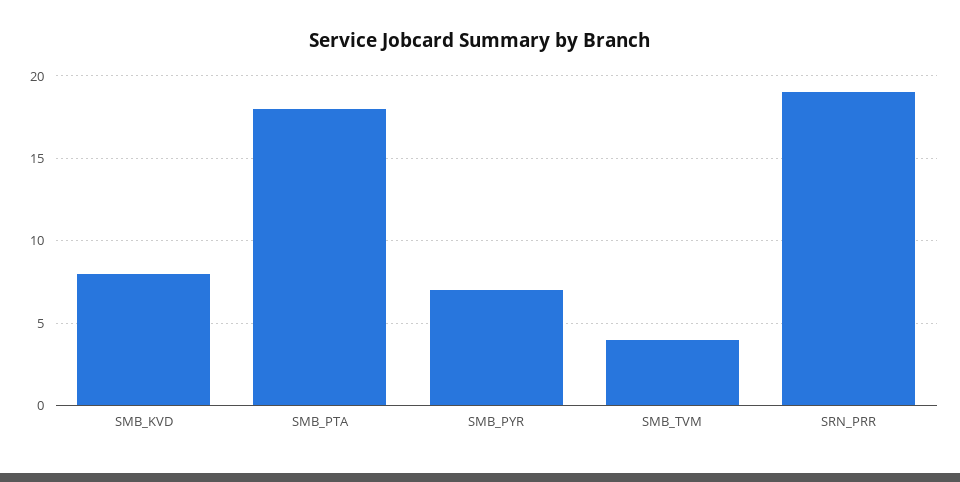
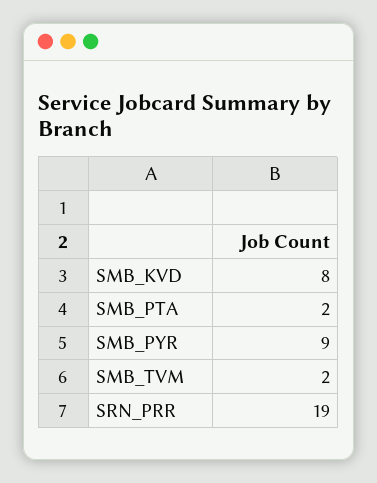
  {
    "SMB_KVD": 8,
-   "SMB_PTA": 18,
+   "SMB_PTA": 2,
-   "SMB_PYR": 7,
+   "SMB_PYR": 9,
-   "SMB_TVM": 4,
+   "SMB_TVM": 2,
    "SRN_PRR": 19
  }

